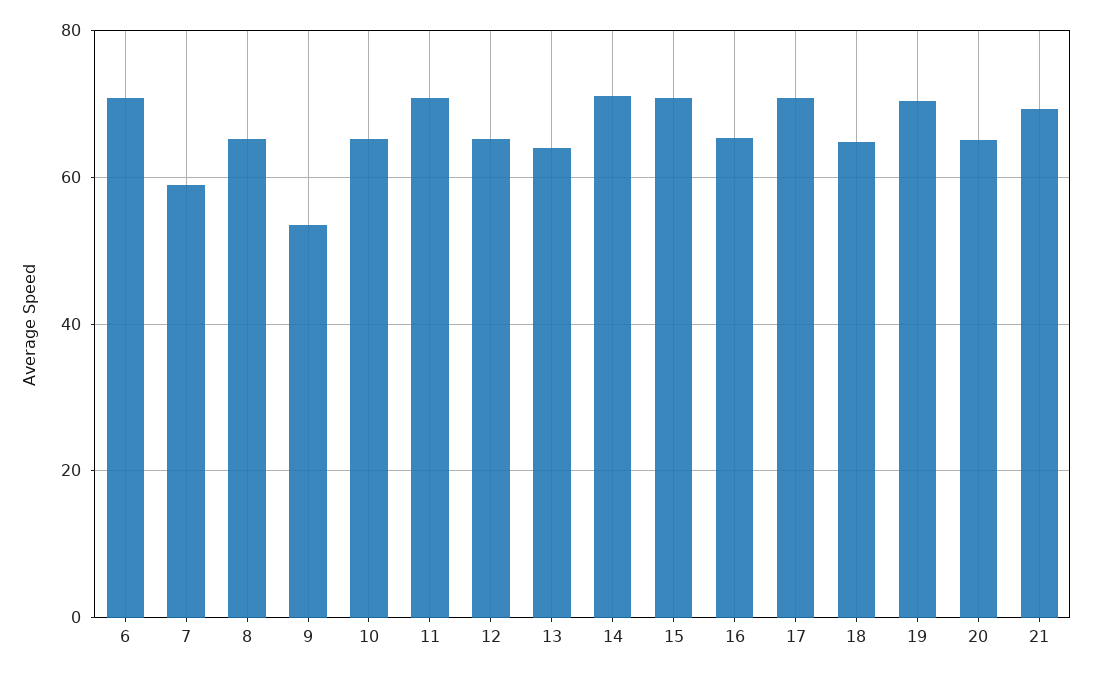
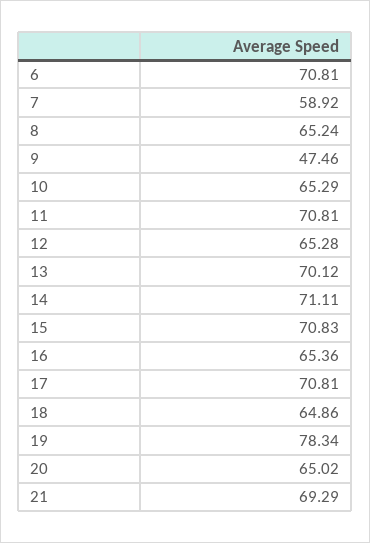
  {
    "6": 70.81,
    "7": 58.92,
    "8": 65.24,
-   "9": 54,
+   "9": 47.46,
    "10": 65.29,
    "11": 70.81,
    "12": 65.28,
-   "13": 64,
+   "13": 70.12,
    "14": 71.11,
    "15": 70.83,
    "16": 65.36,
    "17": 70.81,
    "18": 64.86,
-   "19": 70,
+   "19": 78.34,
    "20": 65.02,
    "21": 69.29
  }

